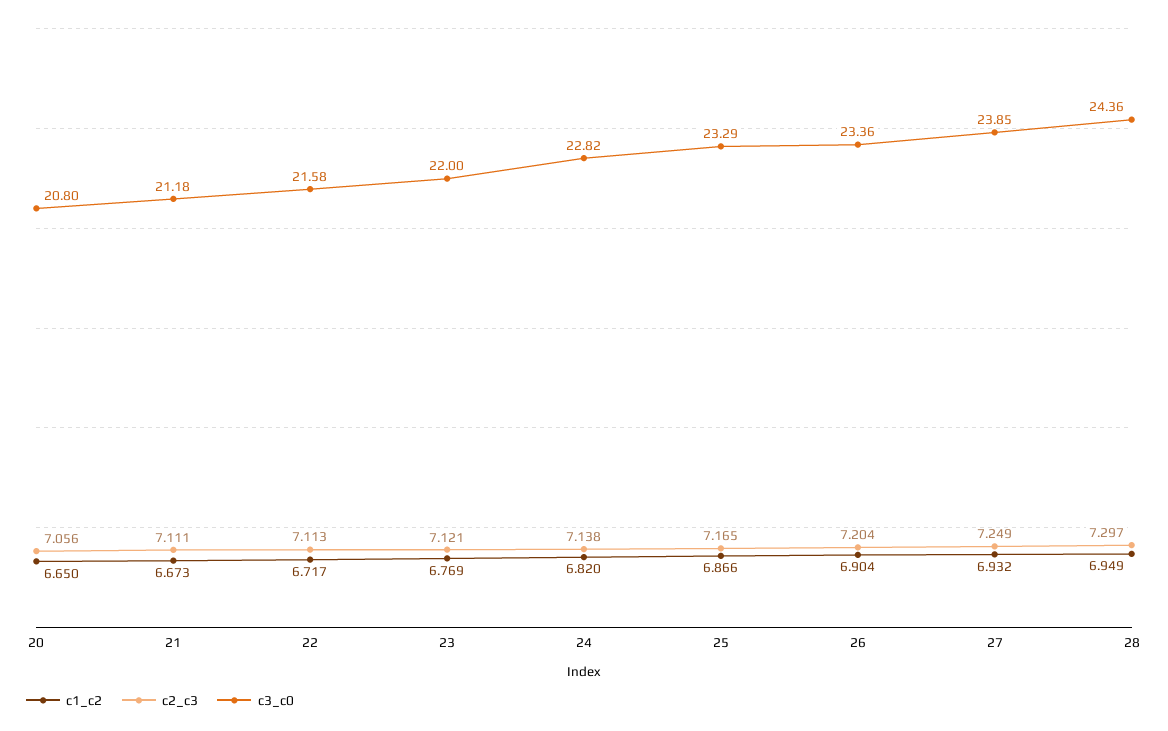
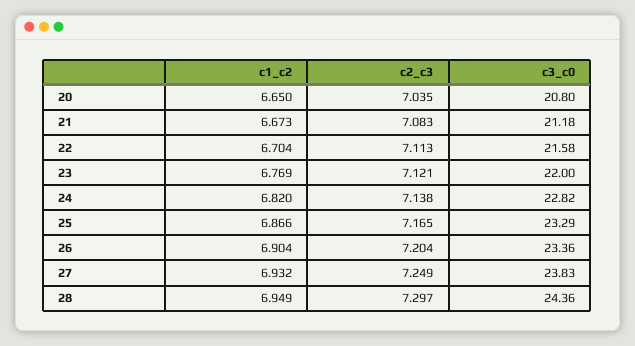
  {
    "c1_c2": {
      "20": 6.65,
      "21": 6.673,
-     "22": 6.717,
+     "22": 6.704,
      "23": 6.769,
      "24": 6.82,
      "25": 6.866,
      "26": 6.904,
      "27": 6.932,
      "28": 6.949
    },
    "c2_c3": {
-     "20": 7.056,
+     "20": 7.035,
-     "21": 7.111,
+     "21": 7.083,
      "22": 7.113,
      "23": 7.121,
      "24": 7.138,
      "25": 7.165,
      "26": 7.204,
      "27": 7.249,
      "28": 7.297
    },
    "c3_c0": {
      "20": 20.8,
      "21": 21.18,
      "22": 21.58,
      "23": 22,
      "24": 22.82,
      "25": 23.29,
      "26": 23.36,
-     "27": 23.85,
+     "27": 23.83,
      "28": 24.36
    }
  }

